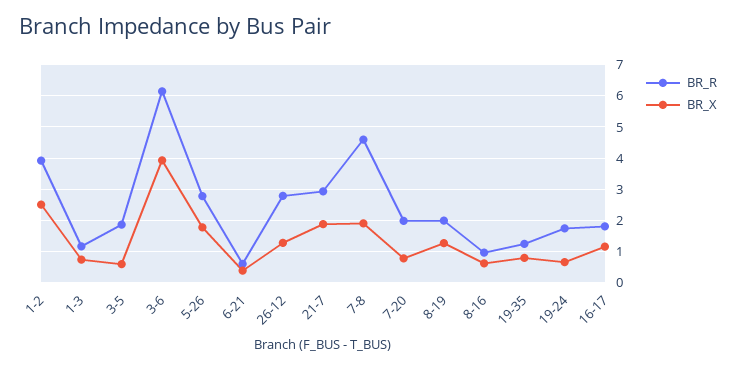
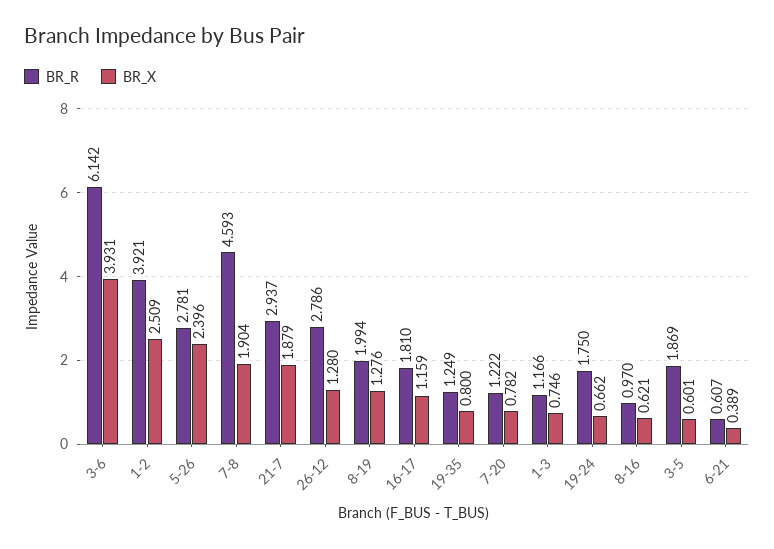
  {
    "BR_R": {
      "1-2": 3.921,
      "1-3": 1.166,
      "3-5": 1.869,
      "3-6": 6.142,
      "5-26": 2.781,
      "6-21": 0.607,
      "26-12": 2.786,
      "21-7": 2.937,
      "7-8": 4.593,
-     "7-20": 2,
+     "7-20": 1.222,
      "8-19": 1.994,
      "8-16": 0.97,
      "19-35": 1.249,
      "19-24": 1.75,
      "16-17": 1.81
    },
    "BR_X": {
      "1-2": 2.509,
      "1-3": 0.746,
      "3-5": 0.601,
      "3-6": 3.931,
-     "5-26": 1.8,
+     "5-26": 2.396,
      "6-21": 0.389,
      "26-12": 1.28,
      "21-7": 1.879,
      "7-8": 1.904,
      "7-20": 0.782,
      "8-19": 1.276,
      "8-16": 0.621,
      "19-35": 0.8,
      "19-24": 0.662,
      "16-17": 1.159
    }
  }

